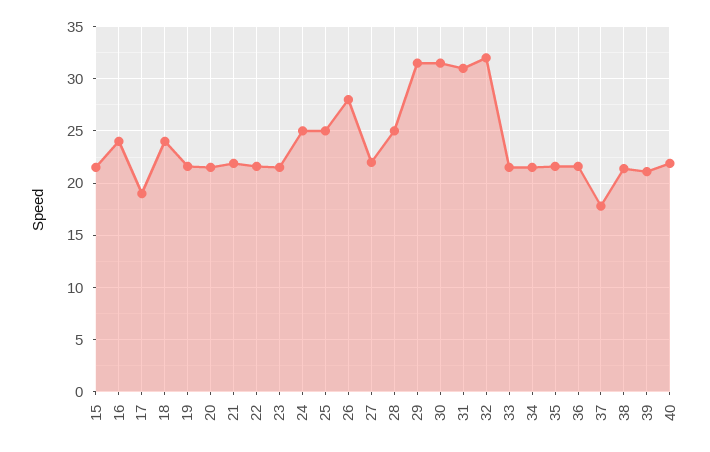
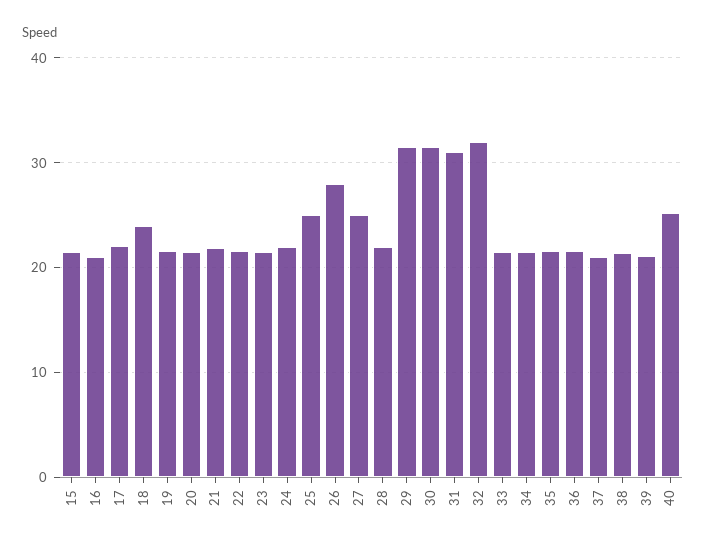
  {
    "15": 22,
-   "16": 24,
+   "16": 21,
-   "17": 19,
+   "17": 22,
    "18": 24,
    "19": 22,
    "20": 22,
    "21": 22,
    "22": 22,
    "23": 22,
-   "24": 25,
+   "24": 22,
    "25": 25,
    "26": 28,
-   "27": 22,
+   "27": 25,
-   "28": 25,
+   "28": 22,
    "29": 32,
    "30": 32,
    "31": 31,
    "32": 32,
    "33": 22,
    "34": 22,
    "35": 22,
    "36": 22,
-   "37": 18,
+   "37": 21,
    "38": 21,
    "39": 21,
-   "40": 22
+   "40": 25
  }

